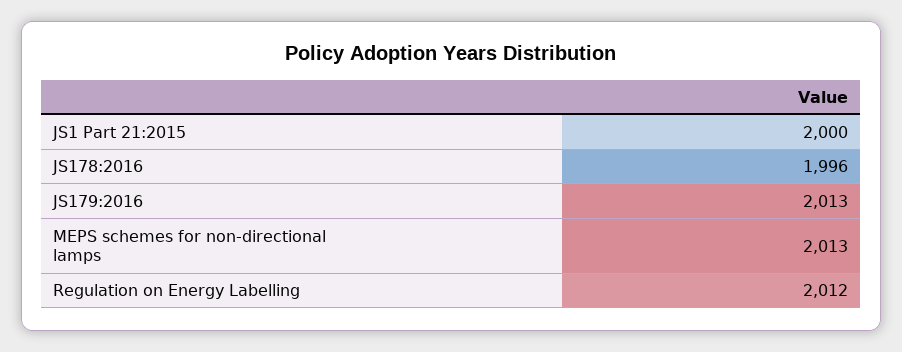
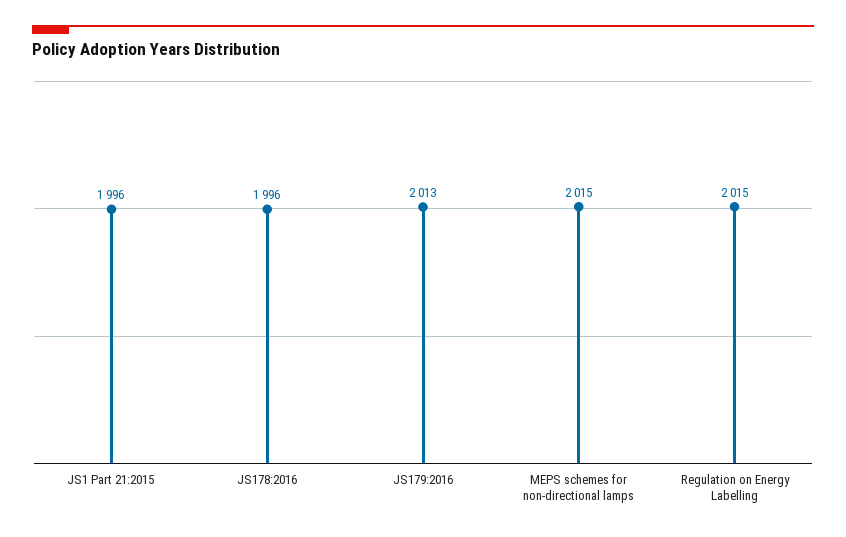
  {
-   "JS1 Part 21:2015": 2000,
+   "JS1 Part 21:2015": 1996,
    "JS178:2016": 1996,
    "JS179:2016": 2013,
-   "MEPS schemes for non-directional lamps": 2013,
+   "MEPS schemes for non-directional lamps": 2015,
-   "Regulation on Energy Labelling": 2012
+   "Regulation on Energy Labelling": 2015
  }

